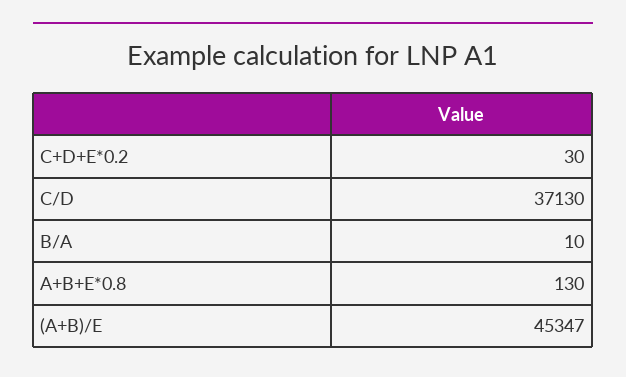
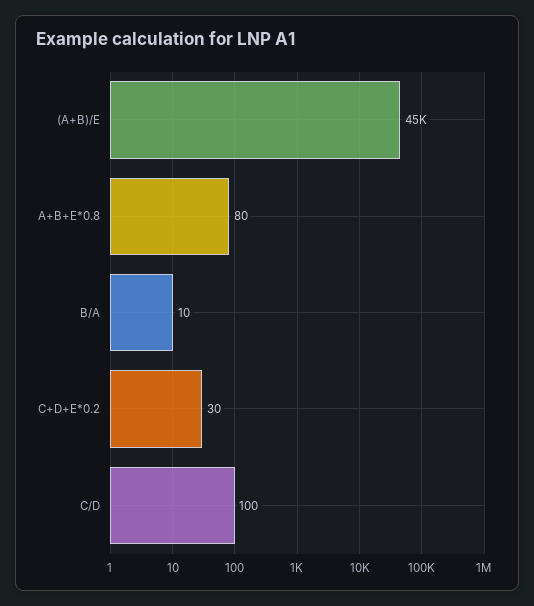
  {
    "C+D+E*0.2": 30,
-   "C/D": 37130,
+   "C/D": 100,
    "B/A": 10,
-   "A+B+E*0.8": 130,
+   "A+B+E*0.8": 80,
    "(A+B)/E": 45347
  }

